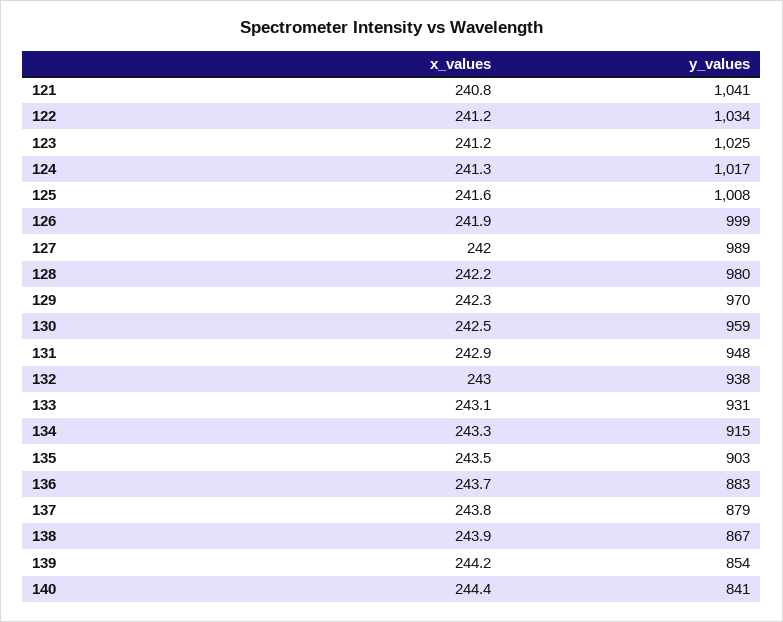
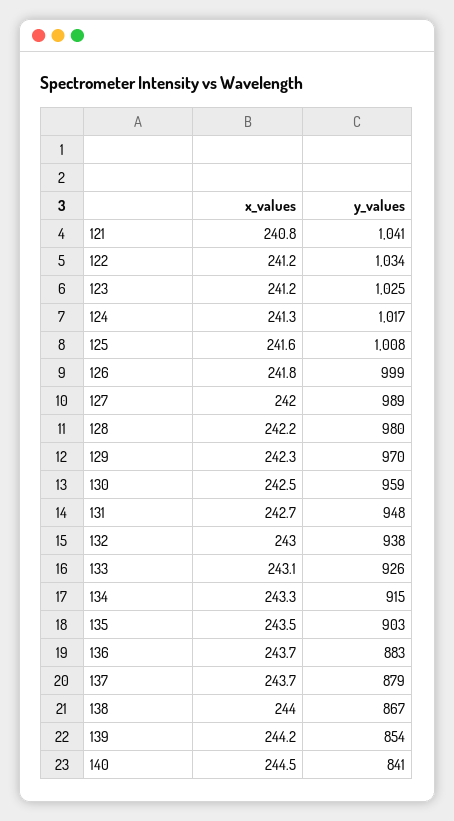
  {
    "x_values": {
      "121": 240.8,
      "122": 241.2,
      "123": 241.2,
      "124": 241.3,
      "125": 241.6,
-     "126": 241.9,
+     "126": 241.8,
      "127": 242,
      "128": 242.2,
      "129": 242.3,
      "130": 242.5,
-     "131": 242.9,
+     "131": 242.7,
      "132": 243,
      "133": 243.1,
      "134": 243.3,
      "135": 243.5,
      "136": 243.7,
-     "137": 243.8,
+     "137": 243.7,
-     "138": 243.9,
+     "138": 244,
      "139": 244.2,
-     "140": 244.4
+     "140": 244.5
    },
    "y_values": {
      "121": 1041,
      "122": 1034,
      "123": 1025,
      "124": 1017,
      "125": 1008,
      "126": 999,
      "127": 989,
      "128": 980,
      "129": 970,
      "130": 959,
      "131": 948,
      "132": 938,
-     "133": 931,
+     "133": 926,
      "134": 915,
      "135": 903,
      "136": 883,
      "137": 879,
      "138": 867,
      "139": 854,
      "140": 841
    }
  }

